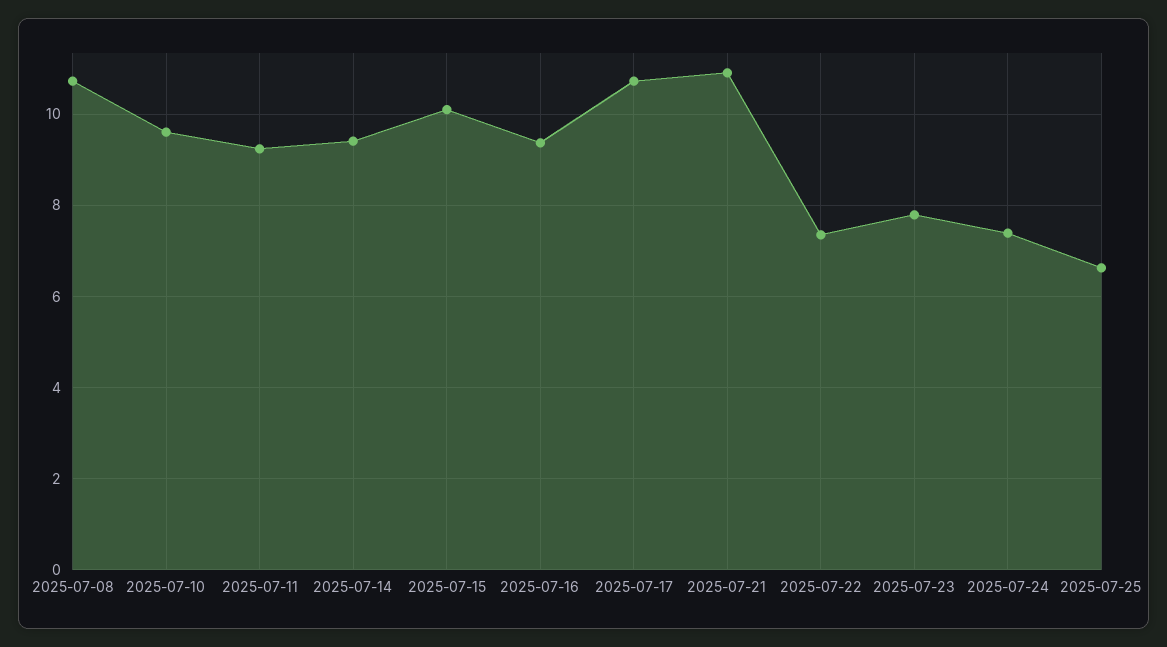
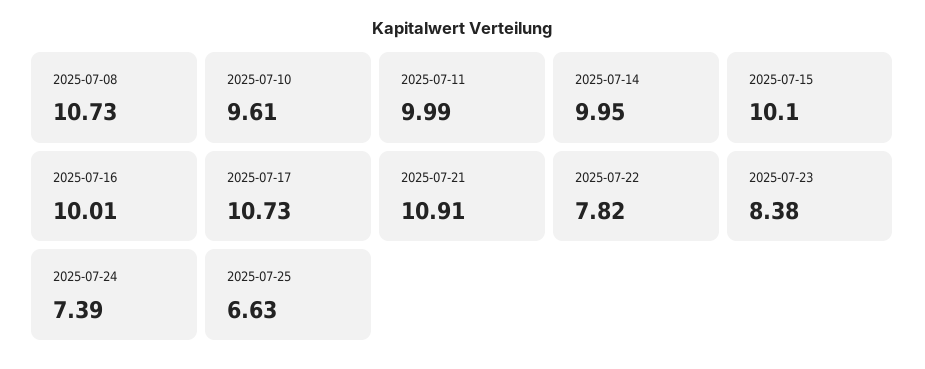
  {
    "2025-07-08": 10.73,
    "2025-07-10": 9.61,
-   "2025-07-11": 9.2,
+   "2025-07-11": 9.99,
-   "2025-07-14": 9.4,
+   "2025-07-14": 9.95,
    "2025-07-15": 10.1,
-   "2025-07-16": 9.4,
+   "2025-07-16": 10.01,
    "2025-07-17": 10.73,
    "2025-07-21": 10.91,
-   "2025-07-22": 7.4,
+   "2025-07-22": 7.82,
-   "2025-07-23": 7.8,
+   "2025-07-23": 8.38,
    "2025-07-24": 7.39,
    "2025-07-25": 6.63
  }

